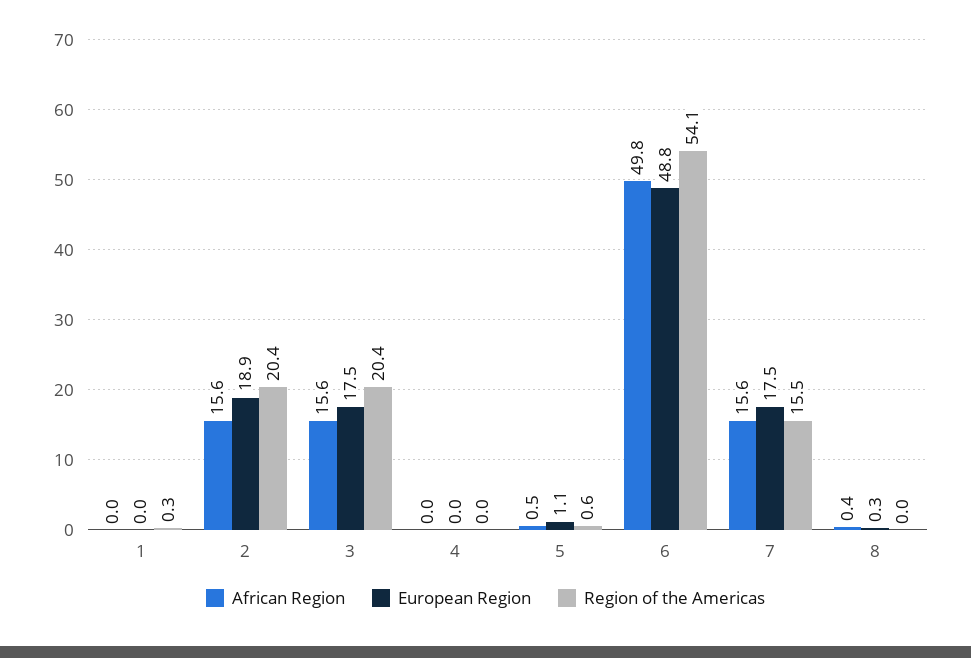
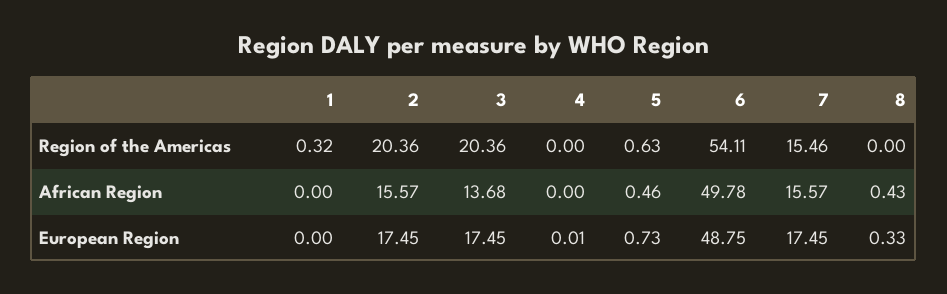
  {
    "African Region": {
      "1": 0,
      "2": 15.57,
-     "3": 15.6,
+     "3": 13.68,
      "4": 0,
      "5": 0.46,
      "6": 49.78,
      "7": 15.57,
      "8": 0.43
    },
    "European Region": {
      "1": 0,
-     "2": 18.9,
+     "2": 17.45,
      "3": 17.45,
      "4": 0.01,
-     "5": 1.1,
+     "5": 0.73,
      "6": 48.75,
      "7": 17.45,
      "8": 0.33
    },
    "Region of the Americas": {
      "1": 0.32,
      "2": 20.36,
      "3": 20.36,
      "4": 0,
      "5": 0.63,
      "6": 54.11,
      "7": 15.46,
      "8": 0
    }
  }

